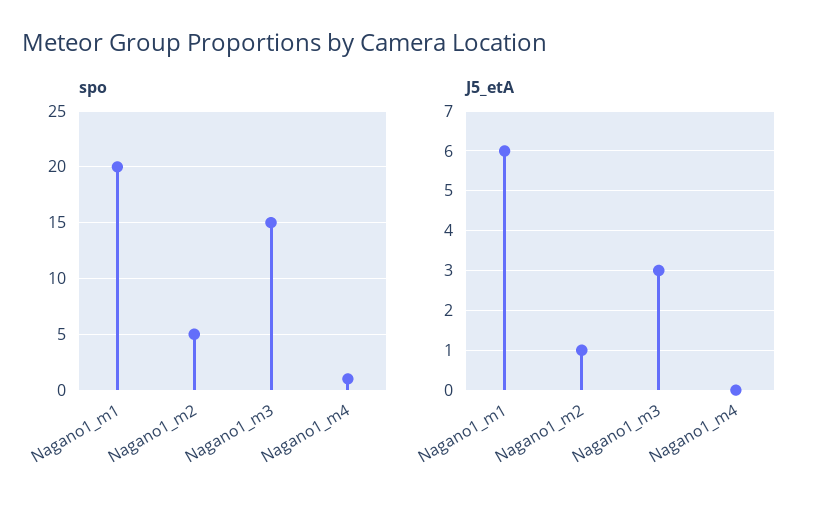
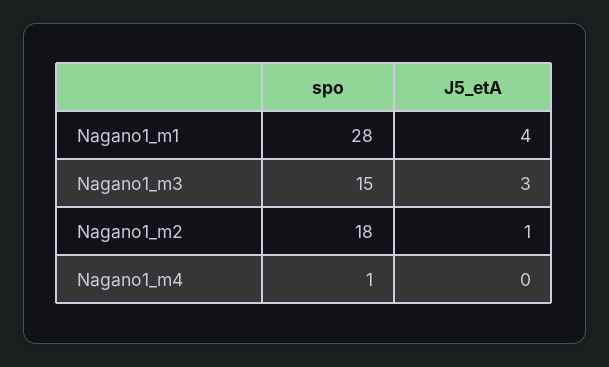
  {
    "spo": {
-     "Nagano1_m1": 20,
+     "Nagano1_m1": 28,
-     "Nagano1_m2": 5,
+     "Nagano1_m2": 18,
      "Nagano1_m3": 15,
      "Nagano1_m4": 1
    },
    "J5_etA": {
-     "Nagano1_m1": 6,
+     "Nagano1_m1": 4,
      "Nagano1_m2": 1,
      "Nagano1_m3": 3,
      "Nagano1_m4": 0
    }
  }

